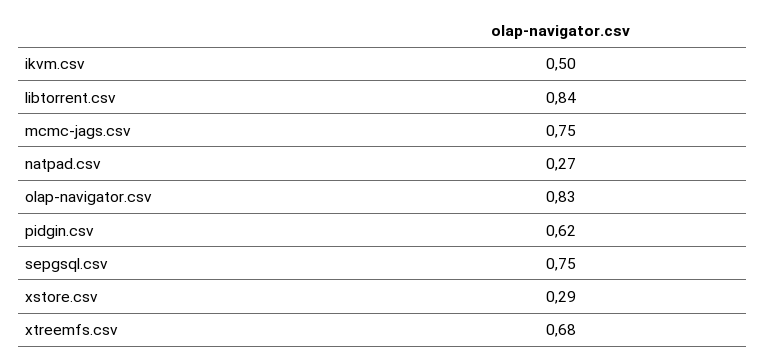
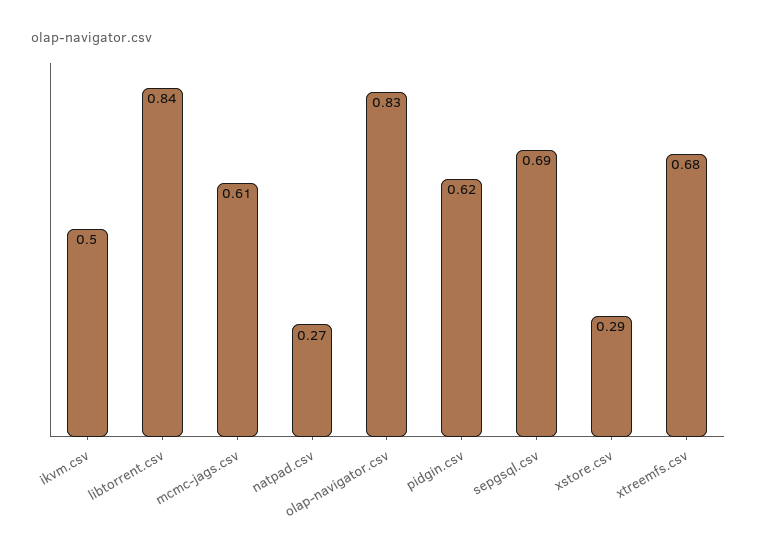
  {
    "ikvm.csv": 0.5,
    "libtorrent.csv": 0.84,
-   "mcmc-jags.csv": 0.75,
+   "mcmc-jags.csv": 0.61,
    "natpad.csv": 0.27,
    "olap-navigator.csv": 0.83,
    "pidgin.csv": 0.62,
-   "sepgsql.csv": 0.75,
+   "sepgsql.csv": 0.69,
    "xstore.csv": 0.29,
    "xtreemfs.csv": 0.68
  }

